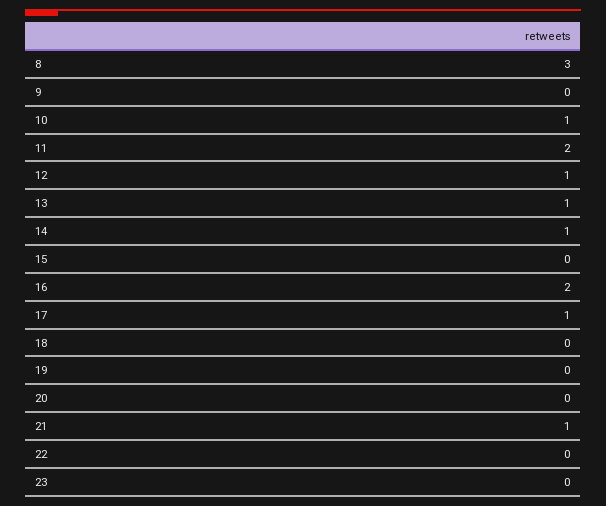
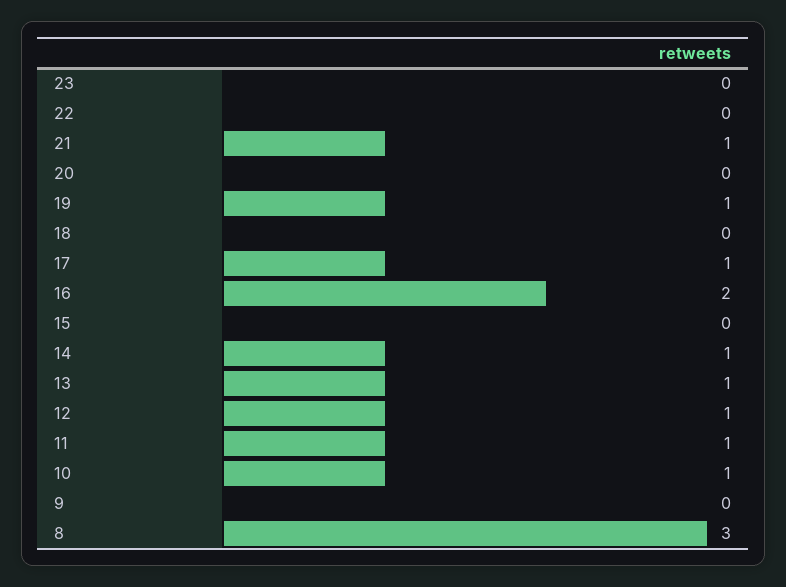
  {
    "8": 3,
    "9": 0,
    "10": 1,
-   "11": 2,
+   "11": 1,
    "12": 1,
    "13": 1,
    "14": 1,
    "15": 0,
    "16": 2,
    "17": 1,
    "18": 0,
-   "19": 0,
+   "19": 1,
    "20": 0,
    "21": 1,
    "22": 0,
    "23": 0
  }

